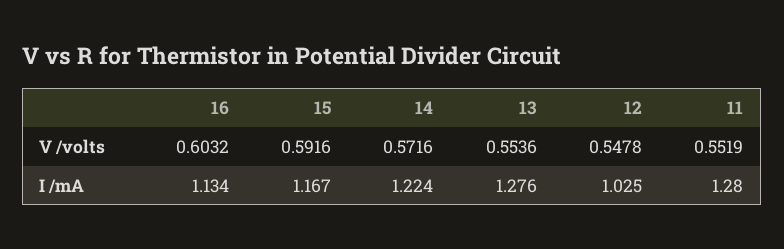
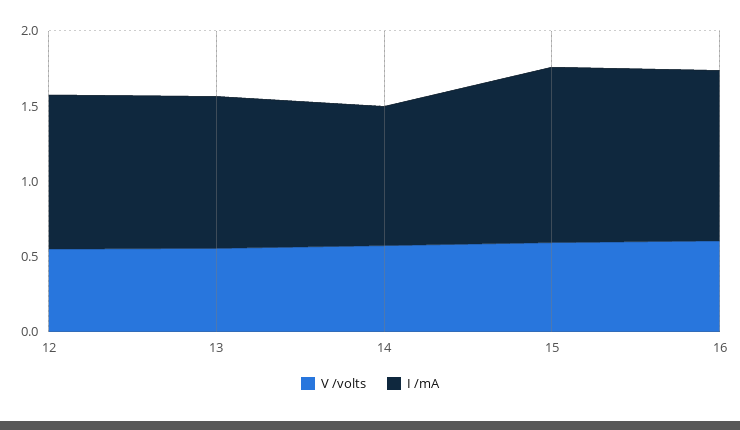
  {
    "V /volts": {
      "16": 0.6032,
      "15": 0.5916,
      "14": 0.5716,
      "13": 0.5536,
-     "12": 0.5478,
+     "12": 0.5478
-     "11": 0.5519
    },
    "I /mA": {
      "16": 1.134,
      "15": 1.167,
-     "14": 1.224,
+     "14": 0.9,
-     "13": 1.276,
+     "13": 1,
-     "12": 1.025,
+     "12": 1.025
-     "11": 1.28
    }
  }

